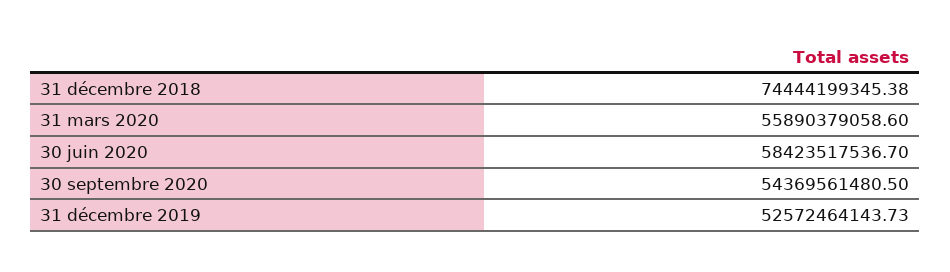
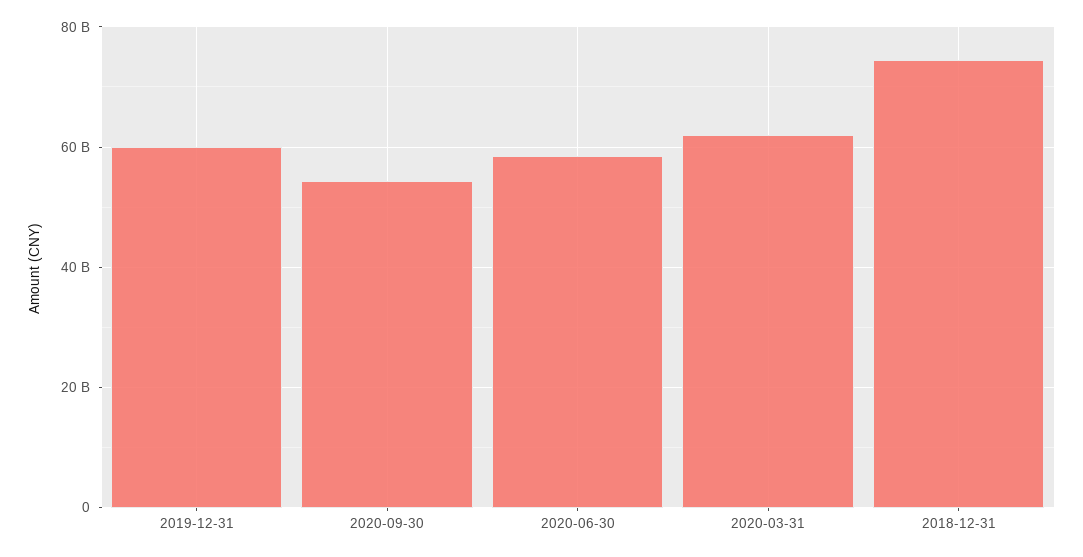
  {
    "31 décembre 2018": 74444199345.38,
-   "31 mars 2020": 55890379058.6,
+   "31 mars 2020": 62000000000,
    "30 juin 2020": 58423517536.7,
    "30 septembre 2020": 54369561480.5,
-   "31 décembre 2019": 52572464143.73
+   "31 décembre 2019": 60000000000
  }

